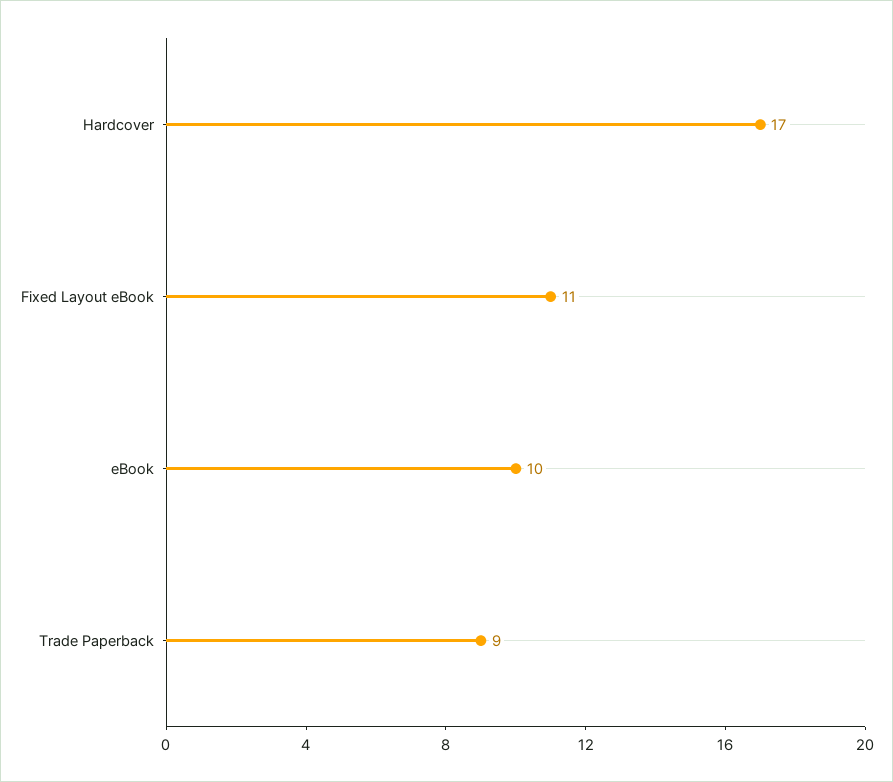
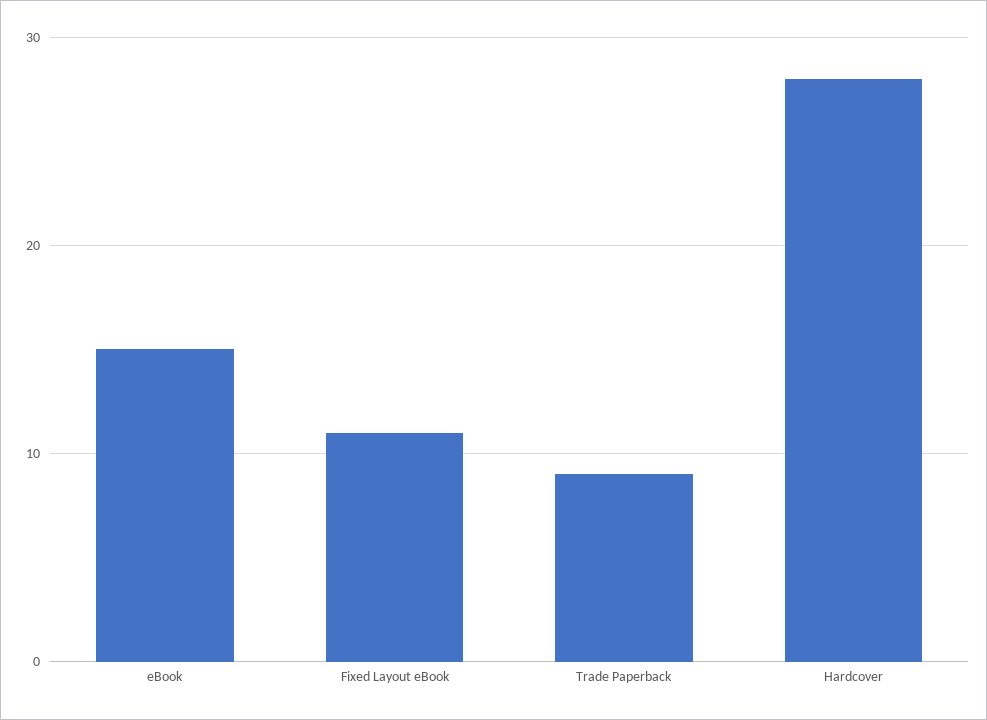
  {
-   "Hardcover": 17,
+   "Hardcover": 28,
    "Fixed Layout eBook": 11,
-   "eBook": 10,
+   "eBook": 15,
    "Trade Paperback": 9
  }

